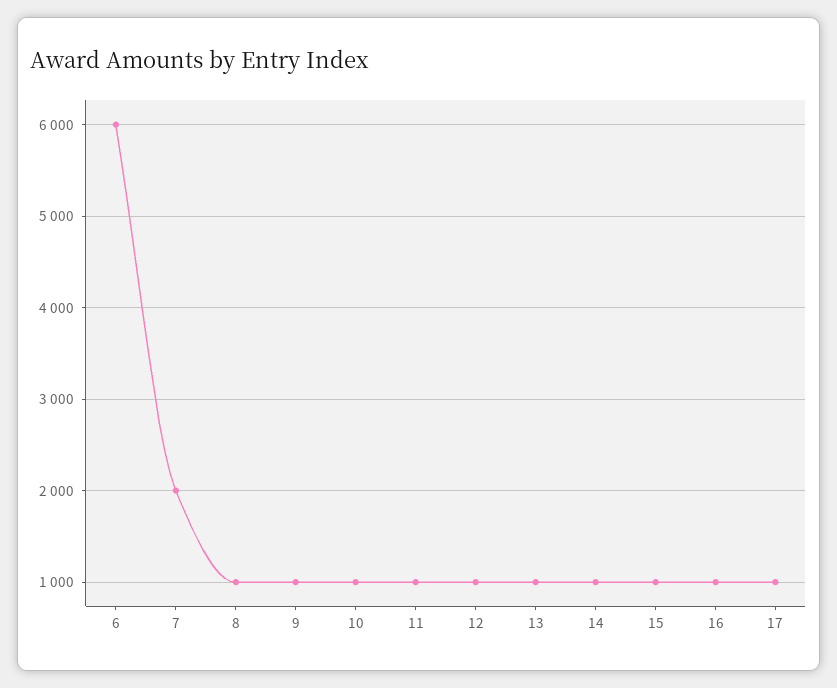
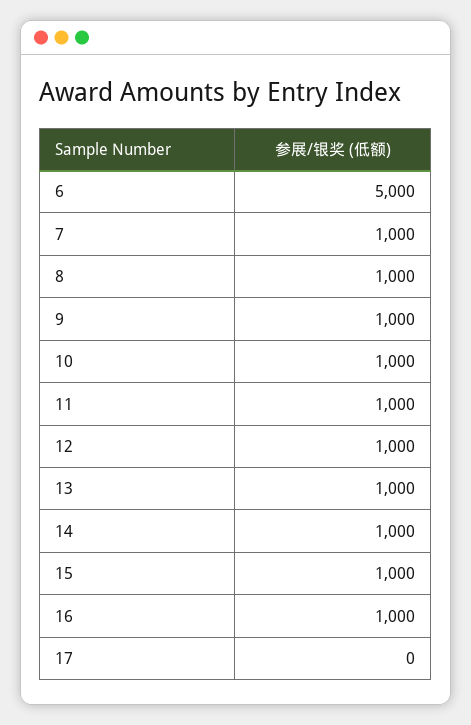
  {
-   "6": 6000,
+   "6": 5000,
-   "7": 2000,
+   "7": 1000,
    "8": 1000,
    "9": 1000,
    "10": 1000,
    "11": 1000,
    "12": 1000,
    "13": 1000,
    "14": 1000,
    "15": 1000,
    "16": 1000,
-   "17": 1000
+   "17": 0
  }

